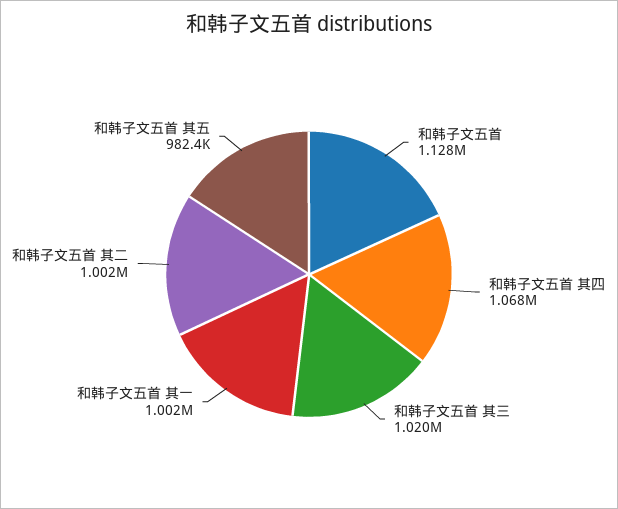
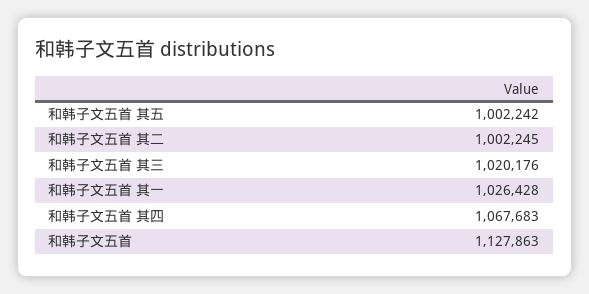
  {
    "和韩子文五首": 1127863,
    "和韩子文五首 其四": 1067683,
    "和韩子文五首 其三": 1020176,
-   "和韩子文五首 其一": 1002000,
+   "和韩子文五首 其一": 1026428,
    "和韩子文五首 其二": 1002245,
-   "和韩子文五首 其五": 982400
+   "和韩子文五首 其五": 1002242
  }

